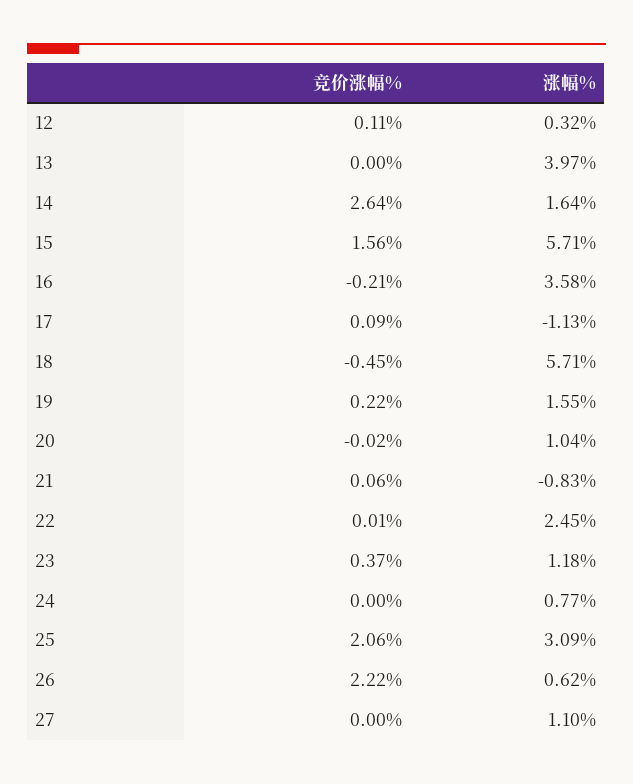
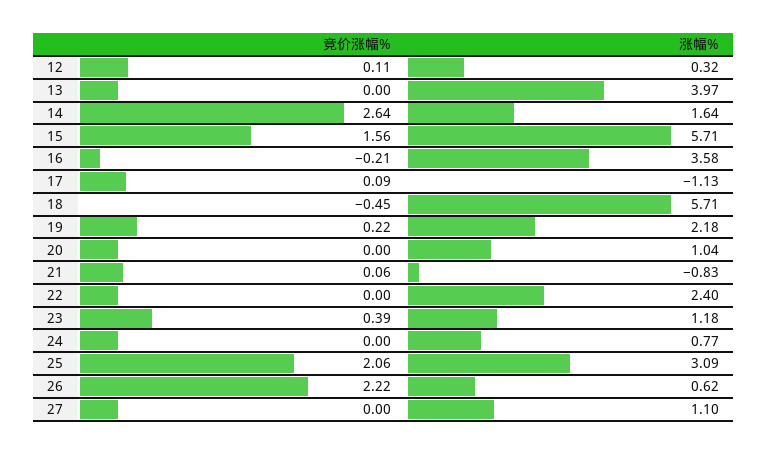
  {
    "竞价涨幅%": {
      "12": 0.11,
      "13": 0,
      "14": 2.64,
      "15": 1.56,
      "16": -0.21,
      "17": 0.09,
      "18": -0.45,
      "19": 0.22,
-     "20": -0.02,
+     "20": 0,
      "21": 0.06,
-     "22": 0.01,
+     "22": 0,
-     "23": 0.37,
+     "23": 0.39,
      "24": 0,
      "25": 2.06,
      "26": 2.22,
      "27": 0
    },
    "涨幅%": {
      "12": 0.32,
      "13": 3.97,
      "14": 1.64,
      "15": 5.71,
      "16": 3.58,
      "17": -1.13,
      "18": 5.71,
-     "19": 1.55,
+     "19": 2.18,
      "20": 1.04,
      "21": -0.83,
-     "22": 2.45,
+     "22": 2.4,
      "23": 1.18,
      "24": 0.77,
      "25": 3.09,
      "26": 0.62,
      "27": 1.1
    }
  }

